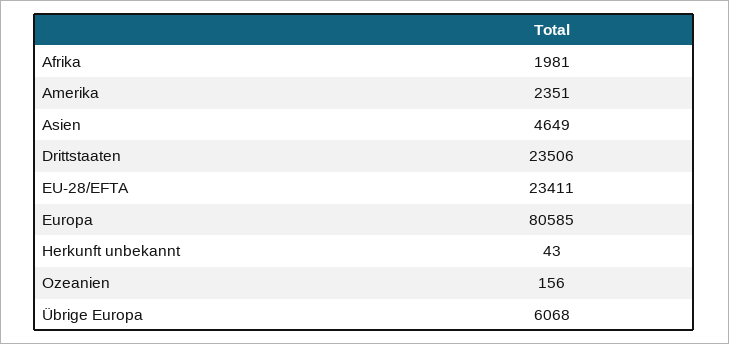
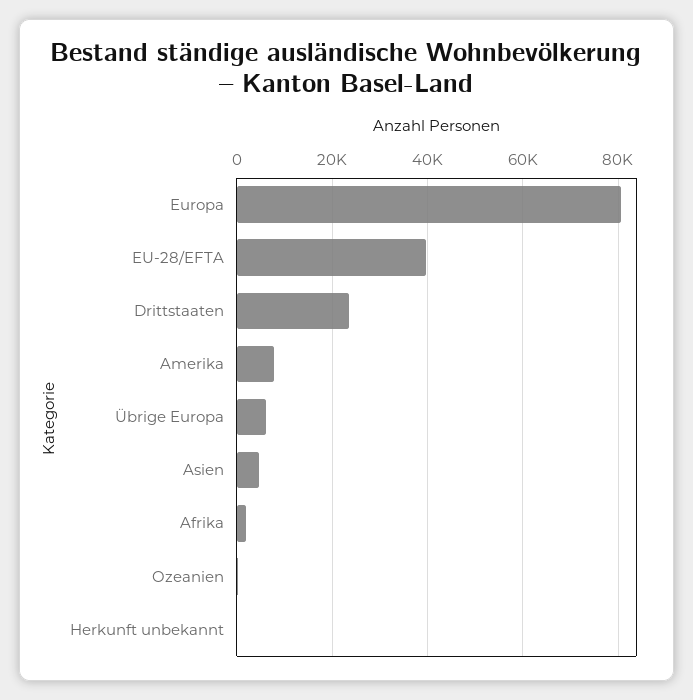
  {
    "Afrika": 1981,
-   "Amerika": 2351,
+   "Amerika": 8000,
    "Asien": 4649,
    "Drittstaaten": 23506,
-   "EU-28/EFTA": 23411,
+   "EU-28/EFTA": 40000,
    "Europa": 80585,
    "Herkunft unbekannt": 43,
    "Ozeanien": 156,
    "Übrige Europa": 6068
  }

